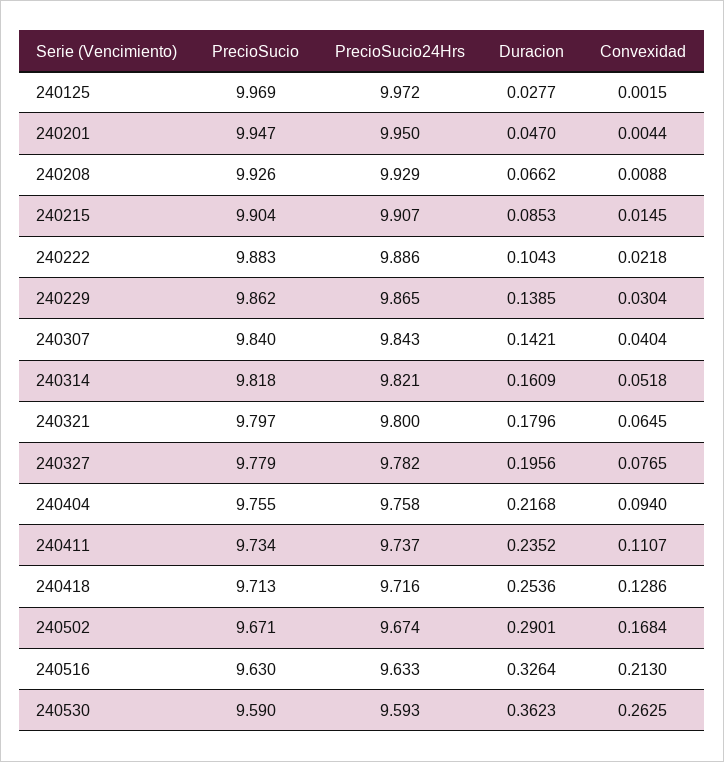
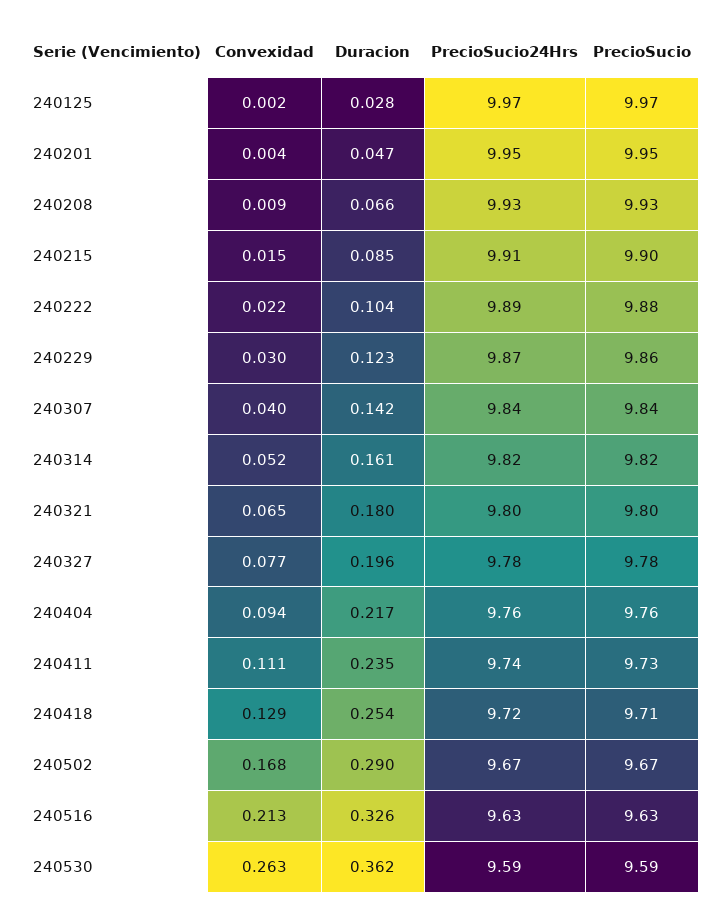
  {
    "PrecioSucio": {
      "240125": 9.969,
      "240201": 9.947,
      "240208": 9.926,
      "240215": 9.904,
      "240222": 9.883,
      "240229": 9.862,
      "240307": 9.84,
      "240314": 9.818,
      "240321": 9.797,
      "240327": 9.779,
      "240404": 9.755,
      "240411": 9.734,
      "240418": 9.713,
      "240502": 9.671,
      "240516": 9.63,
      "240530": 9.59
    },
    "PrecioSucio24Hrs": {
      "240125": 9.972,
      "240201": 9.95,
      "240208": 9.929,
      "240215": 9.907,
      "240222": 9.886,
      "240229": 9.865,
      "240307": 9.843,
      "240314": 9.821,
      "240321": 9.8,
      "240327": 9.782,
      "240404": 9.758,
      "240411": 9.737,
      "240418": 9.716,
      "240502": 9.674,
      "240516": 9.633,
      "240530": 9.593
    },
    "Duracion": {
      "240125": 0.0277,
      "240201": 0.047,
      "240208": 0.0662,
      "240215": 0.0853,
      "240222": 0.1043,
-     "240229": 0.1385,
+     "240229": 0.123,
      "240307": 0.1421,
      "240314": 0.1609,
      "240321": 0.1796,
      "240327": 0.1956,
      "240404": 0.2168,
      "240411": 0.2352,
      "240418": 0.2536,
      "240502": 0.2901,
      "240516": 0.3264,
      "240530": 0.3623
    },
    "Convexidad": {
      "240125": 0.0015,
      "240201": 0.0044,
      "240208": 0.0088,
      "240215": 0.0145,
      "240222": 0.0218,
      "240229": 0.0304,
      "240307": 0.0404,
      "240314": 0.0518,
      "240321": 0.0645,
      "240327": 0.0765,
      "240404": 0.094,
      "240411": 0.1107,
      "240418": 0.1286,
      "240502": 0.1684,
      "240516": 0.213,
      "240530": 0.2625
    }
  }

